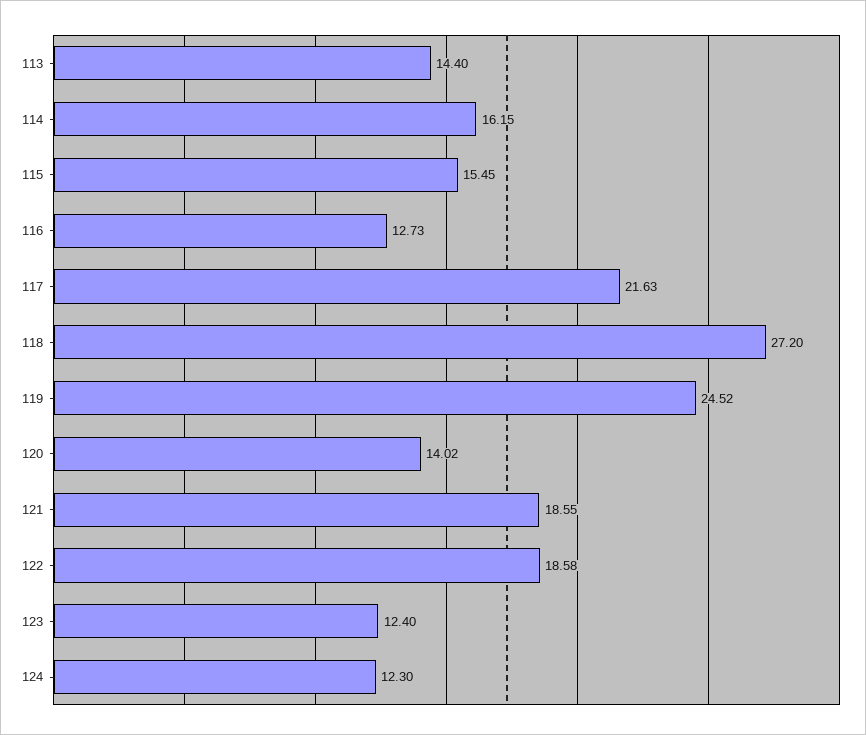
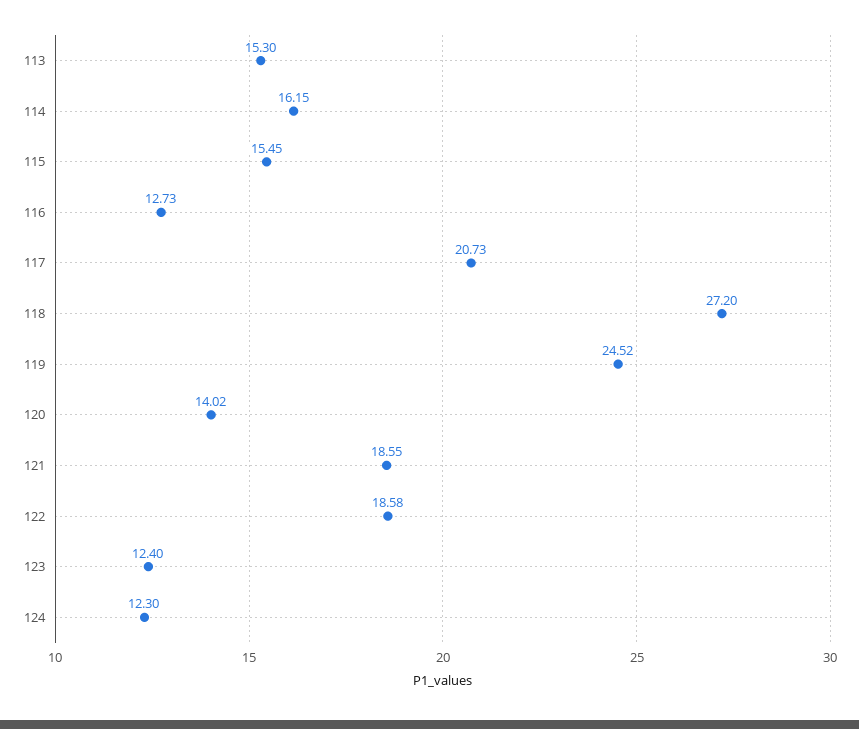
  {
-   "113": 14.4,
+   "113": 15.3,
    "114": 16.15,
    "115": 15.45,
    "116": 12.73,
-   "117": 21.63,
+   "117": 20.73,
    "118": 27.2,
    "119": 24.52,
    "120": 14.02,
    "121": 18.55,
    "122": 18.58,
    "123": 12.4,
    "124": 12.3
  }

